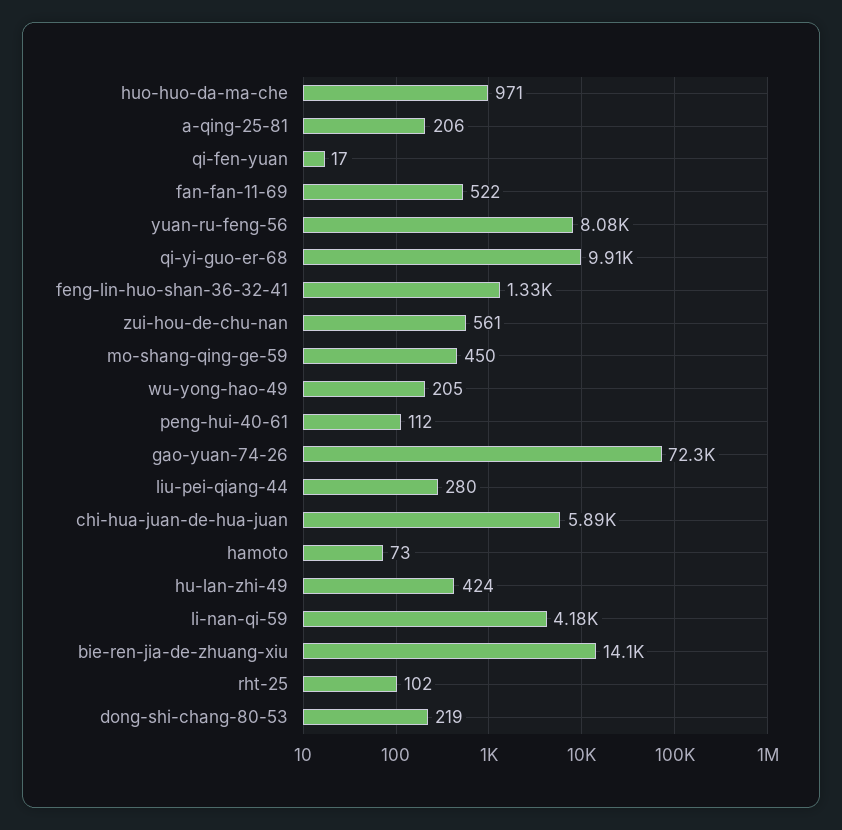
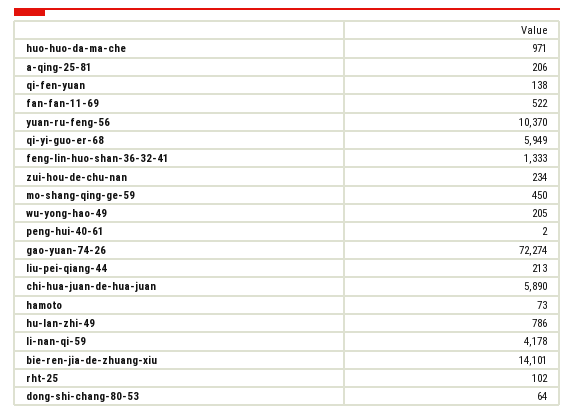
  {
    "huo-huo-da-ma-che": 971,
    "a-qing-25-81": 206,
-   "qi-fen-yuan": 17,
+   "qi-fen-yuan": 138,
    "fan-fan-11-69": 522,
-   "yuan-ru-feng-56": 8080,
+   "yuan-ru-feng-56": 10370,
-   "qi-yi-guo-er-68": 9910,
+   "qi-yi-guo-er-68": 5949,
    "feng-lin-huo-shan-36-32-41": 1333,
-   "zui-hou-de-chu-nan": 561,
+   "zui-hou-de-chu-nan": 234,
    "mo-shang-qing-ge-59": 450,
    "wu-yong-hao-49": 205,
-   "peng-hui-40-61": 112,
+   "peng-hui-40-61": 2,
    "gao-yuan-74-26": 72274,
-   "liu-pei-qiang-44": 280,
+   "liu-pei-qiang-44": 213,
    "chi-hua-juan-de-hua-juan": 5890,
    "hamoto": 73,
-   "hu-lan-zhi-49": 424,
+   "hu-lan-zhi-49": 786,
    "li-nan-qi-59": 4178,
    "bie-ren-jia-de-zhuang-xiu": 14101,
    "rht-25": 102,
-   "dong-shi-chang-80-53": 219
+   "dong-shi-chang-80-53": 64
  }

